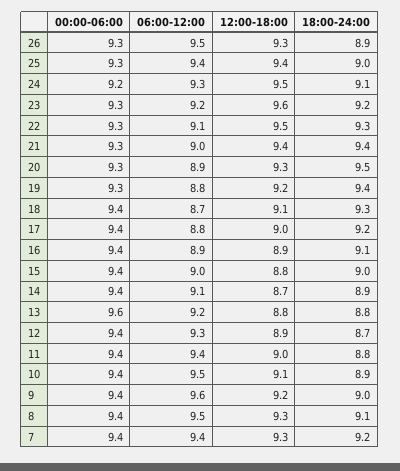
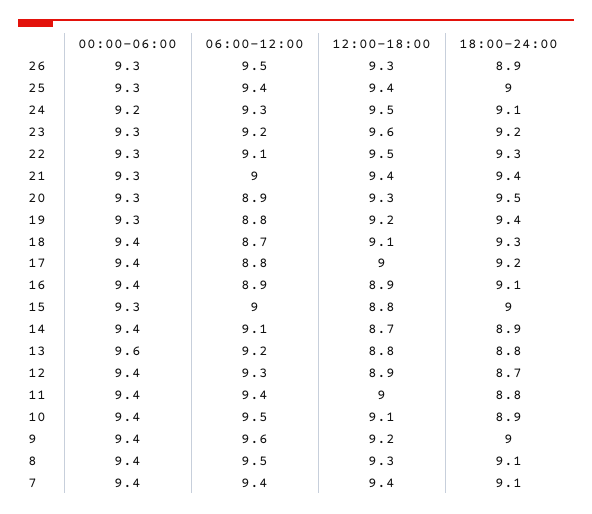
  {
    "00:00-06:00": {
      "26": 9.3,
      "25": 9.3,
      "24": 9.2,
      "23": 9.3,
      "22": 9.3,
      "21": 9.3,
      "20": 9.3,
      "19": 9.3,
      "18": 9.4,
      "17": 9.4,
      "16": 9.4,
-     "15": 9.4,
+     "15": 9.3,
      "14": 9.4,
      "13": 9.6,
      "12": 9.4,
      "11": 9.4,
      "10": 9.4,
      "9": 9.4,
      "8": 9.4,
      "7": 9.4
    },
    "06:00-12:00": {
      "26": 9.5,
      "25": 9.4,
      "24": 9.3,
      "23": 9.2,
      "22": 9.1,
      "21": 9,
      "20": 8.9,
      "19": 8.8,
      "18": 8.7,
      "17": 8.8,
      "16": 8.9,
      "15": 9,
      "14": 9.1,
      "13": 9.2,
      "12": 9.3,
      "11": 9.4,
      "10": 9.5,
      "9": 9.6,
      "8": 9.5,
      "7": 9.4
    },
    "12:00-18:00": {
      "26": 9.3,
      "25": 9.4,
      "24": 9.5,
      "23": 9.6,
      "22": 9.5,
      "21": 9.4,
      "20": 9.3,
      "19": 9.2,
      "18": 9.1,
      "17": 9,
      "16": 8.9,
      "15": 8.8,
      "14": 8.7,
      "13": 8.8,
      "12": 8.9,
      "11": 9,
      "10": 9.1,
      "9": 9.2,
      "8": 9.3,
-     "7": 9.3
+     "7": 9.4
    },
    "18:00-24:00": {
      "26": 8.9,
      "25": 9,
      "24": 9.1,
      "23": 9.2,
      "22": 9.3,
      "21": 9.4,
      "20": 9.5,
      "19": 9.4,
      "18": 9.3,
      "17": 9.2,
      "16": 9.1,
      "15": 9,
      "14": 8.9,
      "13": 8.8,
      "12": 8.7,
      "11": 8.8,
      "10": 8.9,
      "9": 9,
      "8": 9.1,
-     "7": 9.2
+     "7": 9.1
    }
  }

